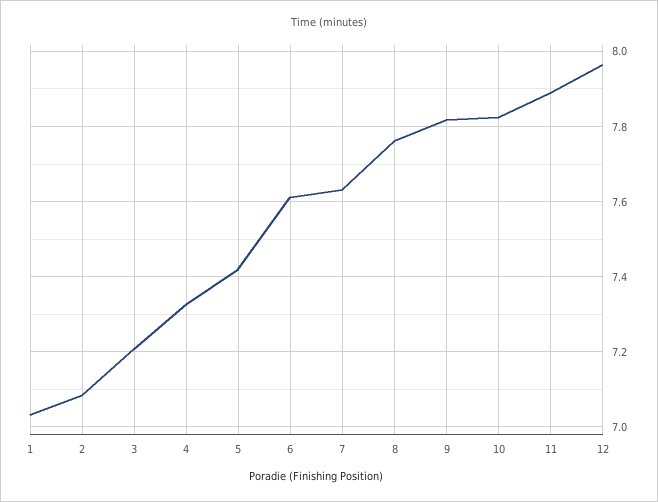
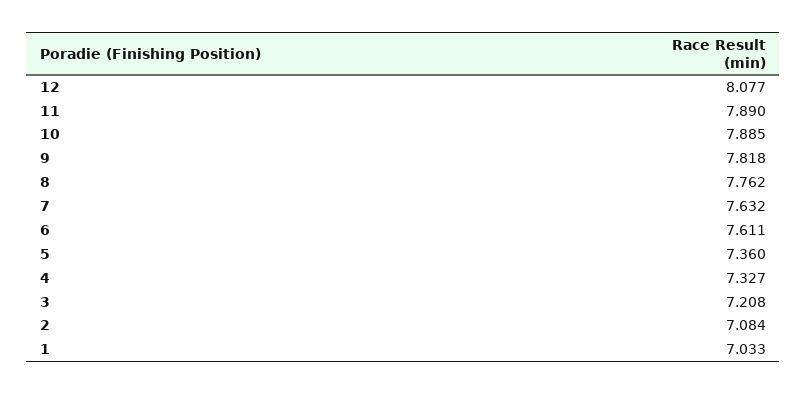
  {
    "1": 7.033,
    "2": 7.084,
    "3": 7.208,
    "4": 7.327,
-   "5": 7.42,
+   "5": 7.36,
    "6": 7.611,
    "7": 7.632,
    "8": 7.762,
    "9": 7.818,
-   "10": 7.82,
+   "10": 7.885,
    "11": 7.89,
-   "12": 7.96
+   "12": 8.077
  }

